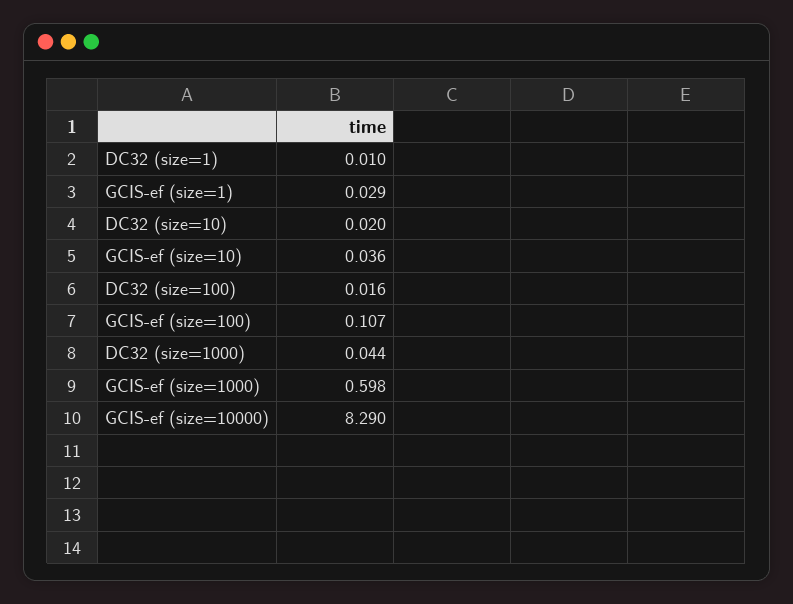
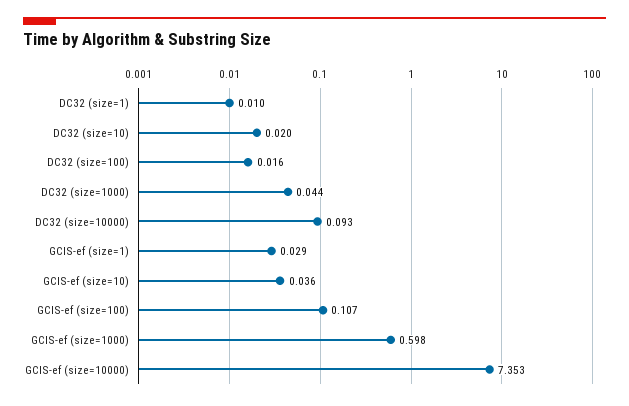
  {
    "DC32 (size=1)": 0.01,
    "GCIS-ef (size=1)": 0.029,
    "DC32 (size=10)": 0.02,
    "GCIS-ef (size=10)": 0.036,
    "DC32 (size=100)": 0.016,
    "GCIS-ef (size=100)": 0.107,
    "DC32 (size=1000)": 0.044,
    "GCIS-ef (size=1000)": 0.598,
-   "GCIS-ef (size=10000)": 8.29
+   "GCIS-ef (size=10000)": 7.353,
+   "DC32 (size=10000)": 0.093
  }

